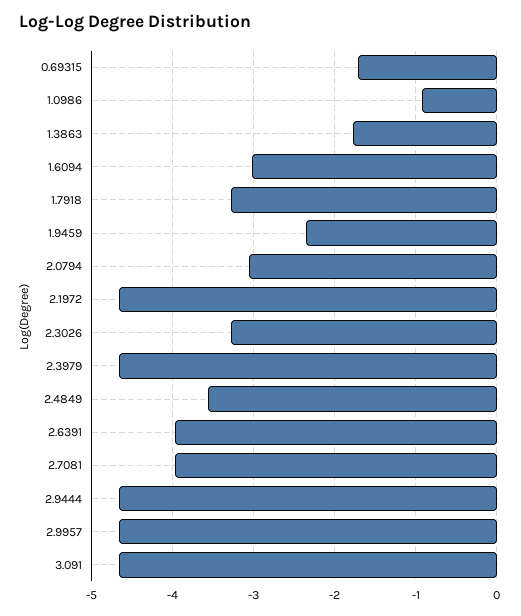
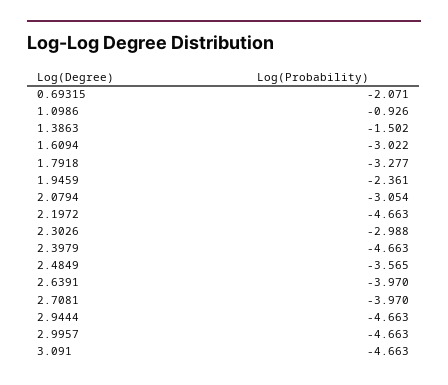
  {
-   "0.69315": -1.7,
+   "0.69315": -2.071,
    "1.0986": -0.926,
-   "1.3863": -1.8,
+   "1.3863": -1.502,
    "1.6094": -3.022,
    "1.7918": -3.277,
    "1.9459": -2.361,
    "2.0794": -3.054,
    "2.1972": -4.663,
-   "2.3026": -3.3,
+   "2.3026": -2.988,
    "2.3979": -4.663,
    "2.4849": -3.565,
    "2.6391": -3.97,
    "2.7081": -3.97,
    "2.9444": -4.663,
    "2.9957": -4.663,
    "3.091": -4.663
  }

